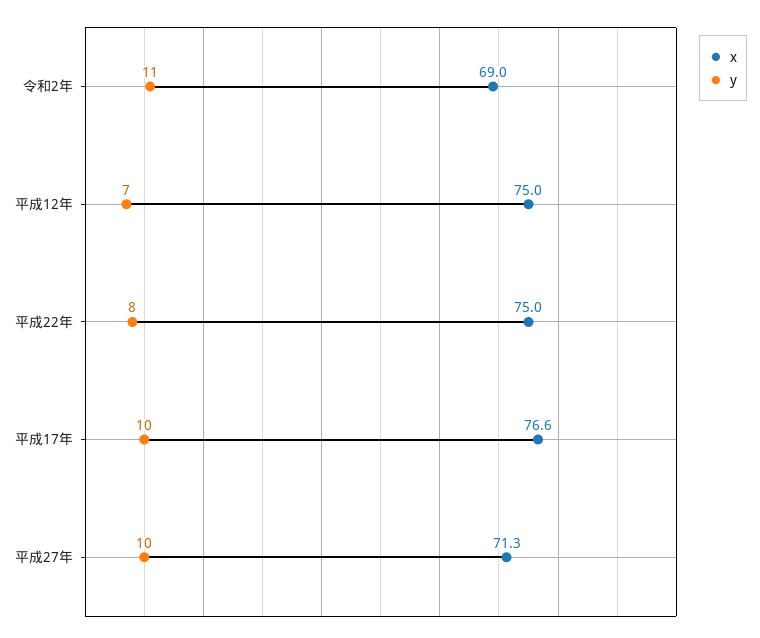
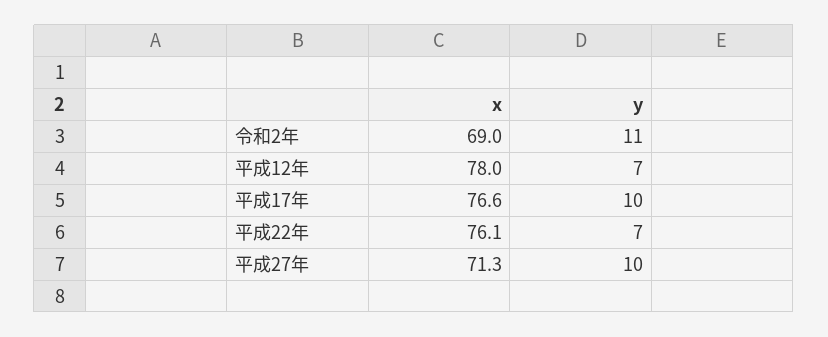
  {
    "x": {
      "令和2年": 69,
-     "平成12年": 75,
+     "平成12年": 78,
-     "平成22年": 75,
+     "平成22年": 76.1,
      "平成17年": 76.6,
      "平成27年": 71.3
    },
    "y": {
      "令和2年": 11,
      "平成12年": 7,
-     "平成22年": 8,
+     "平成22年": 7,
      "平成17年": 10,
      "平成27年": 10
    }
  }

